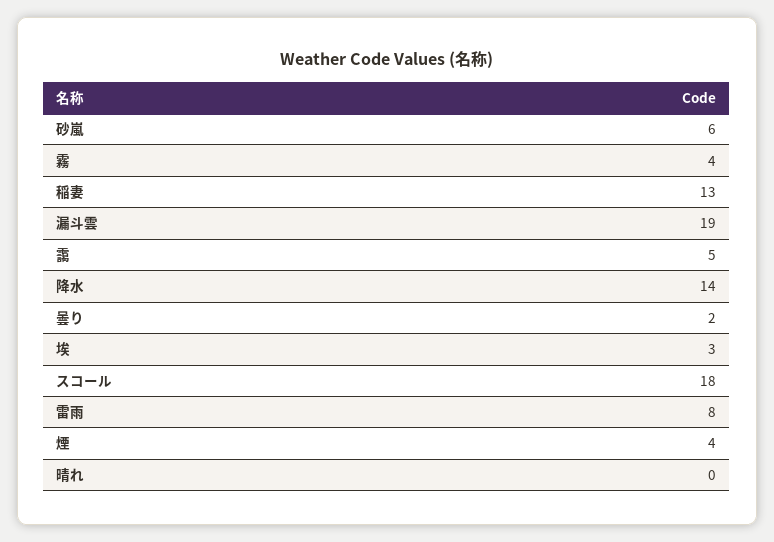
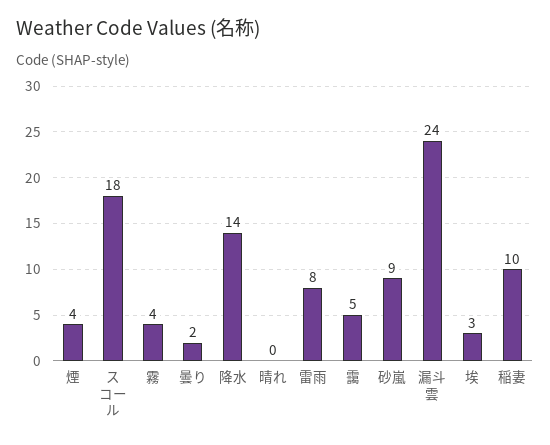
  {
-   "砂嵐": 6,
+   "砂嵐": 9,
    "霧": 4,
-   "稲妻": 13,
+   "稲妻": 10,
-   "漏斗雲": 19,
+   "漏斗雲": 24,
    "靄": 5,
    "降水": 14,
    "曇り": 2,
    "埃": 3,
    "スコール": 18,
    "雷雨": 8,
    "煙": 4,
    "晴れ": 0
  }

